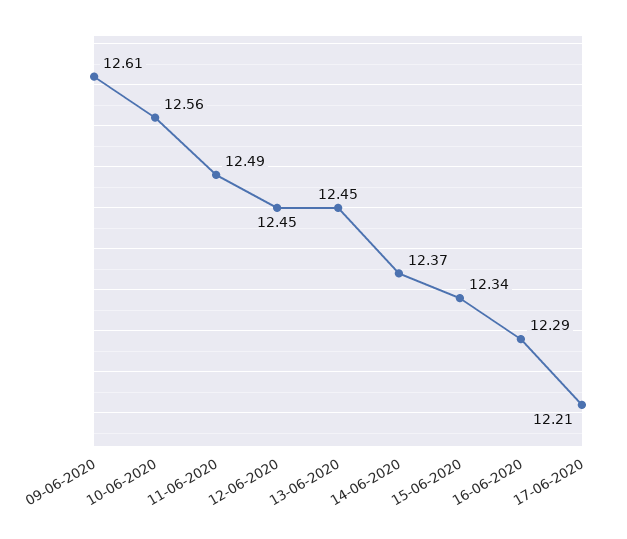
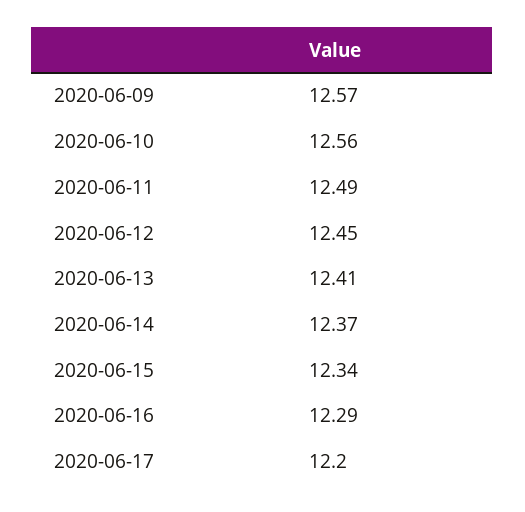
  {
-   "09-06-2020": 12.61,
+   "09-06-2020": 12.57,
    "10-06-2020": 12.56,
    "11-06-2020": 12.49,
    "12-06-2020": 12.45,
-   "13-06-2020": 12.45,
+   "13-06-2020": 12.41,
    "14-06-2020": 12.37,
    "15-06-2020": 12.34,
    "16-06-2020": 12.29,
-   "17-06-2020": 12.21
+   "17-06-2020": 12.2
  }

